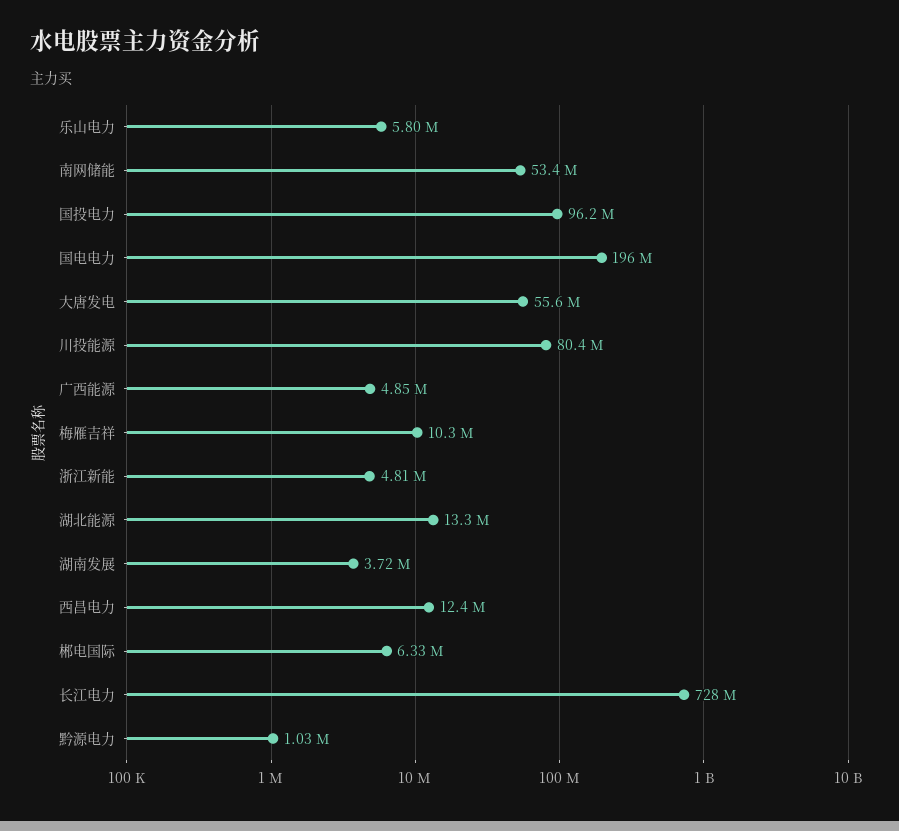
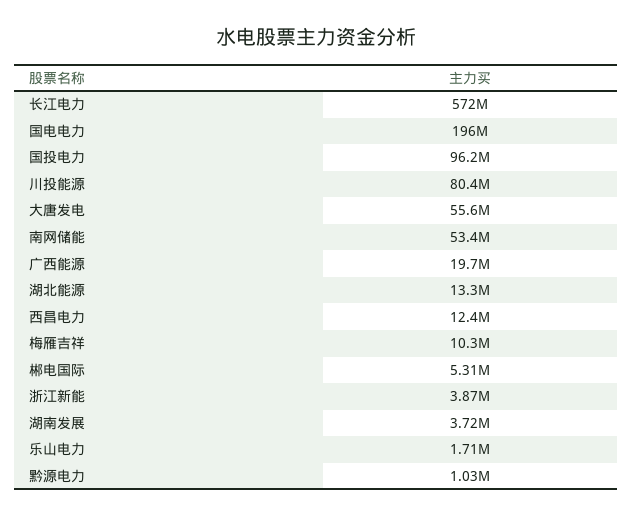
  {
-   "乐山电力": 5800000,
+   "乐山电力": 1710000,
    "南网储能": 53400000,
    "国投电力": 96200000,
    "国电电力": 196000000,
    "大唐发电": 55600000,
    "川投能源": 80400000,
-   "广西能源": 4850000,
+   "广西能源": 19700000,
    "梅雁吉祥": 10300000,
-   "浙江新能": 4810000,
+   "浙江新能": 3870000,
    "湖北能源": 13300000,
    "湖南发展": 3720000,
    "西昌电力": 12400000,
-   "郴电国际": 6330000,
+   "郴电国际": 5310000,
-   "长江电力": 728000000,
+   "长江电力": 572000000,
    "黔源电力": 1030000
  }

